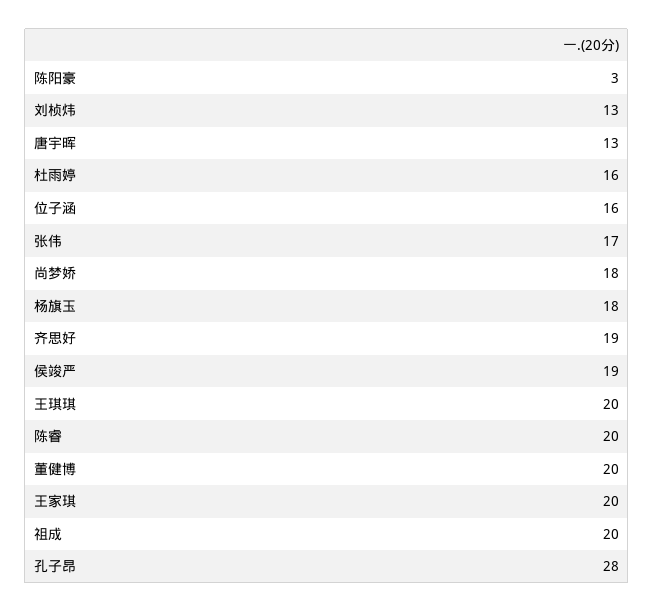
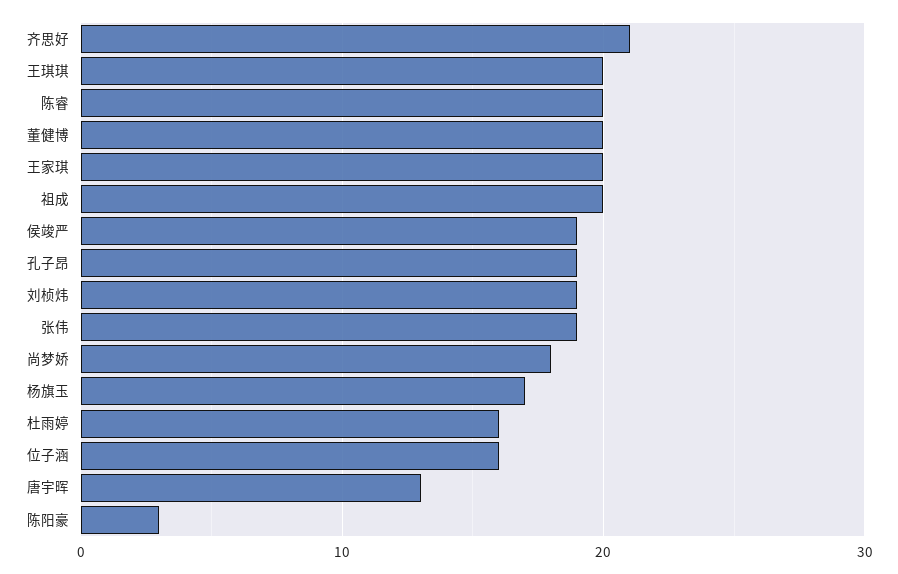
  {
    "陈阳豪": 3,
-   "刘桢炜": 13,
+   "刘桢炜": 19,
    "唐宇晖": 13,
    "杜雨婷": 16,
    "位子涵": 16,
-   "张伟": 17,
+   "张伟": 19,
    "尚梦娇": 18,
-   "杨旗玉": 18,
+   "杨旗玉": 17,
-   "齐思好": 19,
+   "齐思好": 21,
    "侯竣严": 19,
    "王琪琪": 20,
    "陈睿": 20,
    "董健博": 20,
    "王家琪": 20,
    "祖成": 20,
-   "孔子昂": 28
+   "孔子昂": 19
  }

